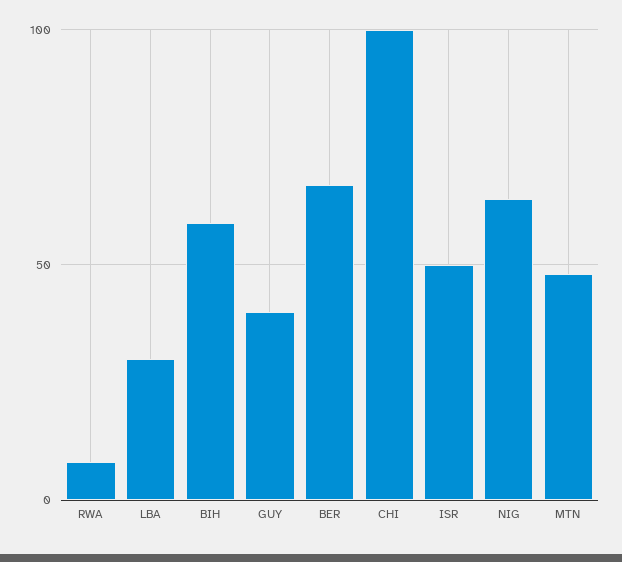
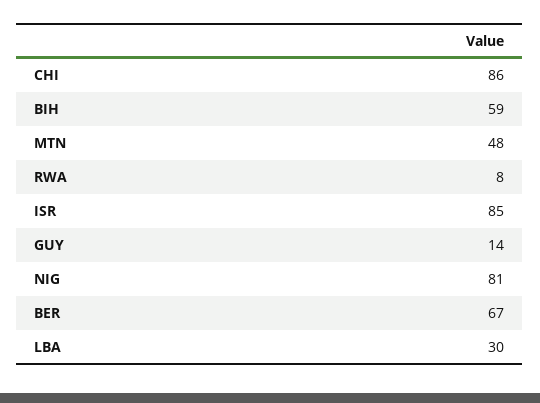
  {
    "RWA": 8,
    "LBA": 30,
    "BIH": 59,
-   "GUY": 40,
+   "GUY": 14,
    "BER": 67,
-   "CHI": 100,
+   "CHI": 86,
-   "ISR": 50,
+   "ISR": 85,
-   "NIG": 65,
+   "NIG": 81,
    "MTN": 48
  }

